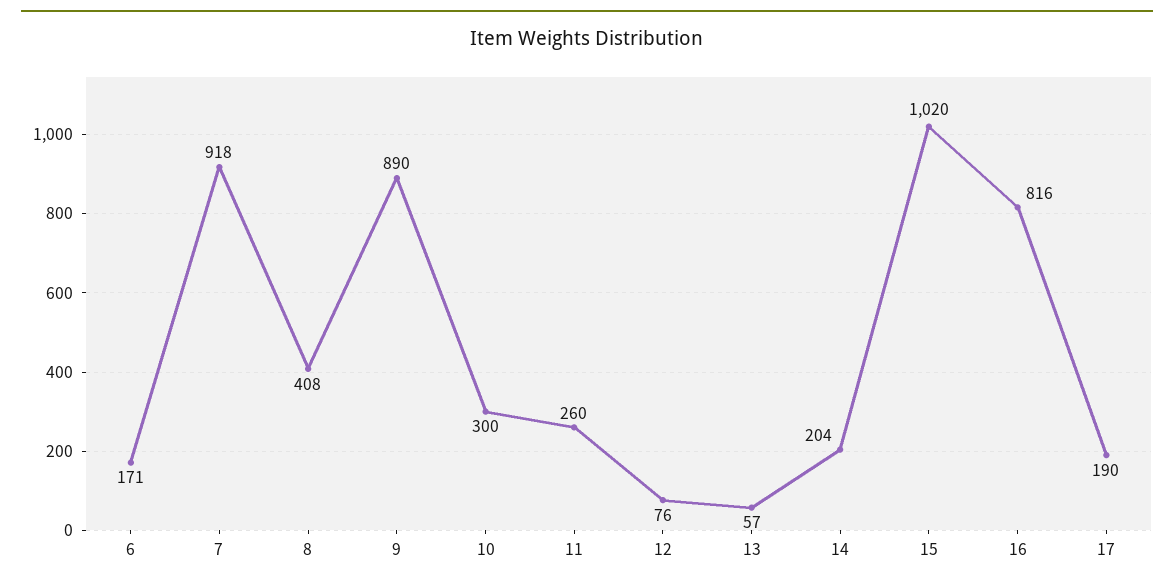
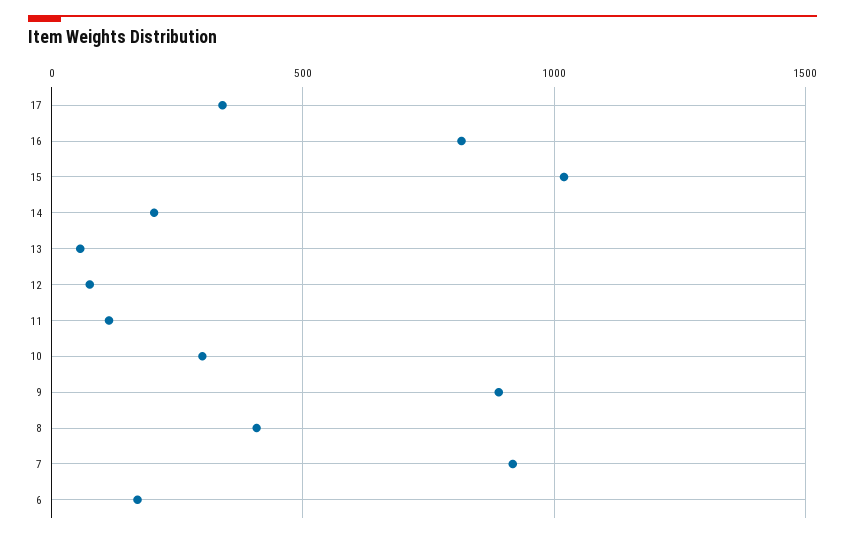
  {
    "6": 171,
    "7": 918,
    "8": 408,
    "9": 890,
    "10": 300,
-   "11": 260,
+   "11": 100,
    "12": 76,
    "13": 57,
    "14": 204,
    "15": 1020,
    "16": 816,
-   "17": 190
+   "17": 350
  }

